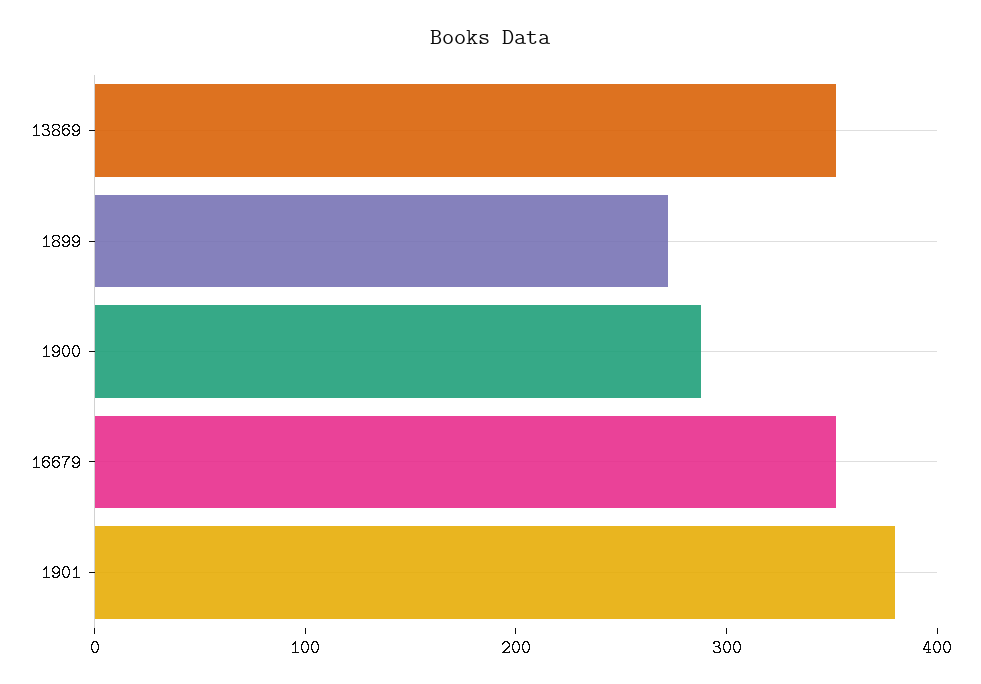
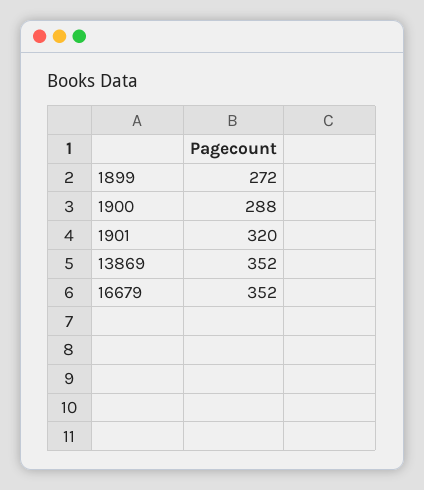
  {
    "13869": 352,
    "1899": 272,
    "1900": 288,
    "16679": 352,
-   "1901": 380
+   "1901": 320
  }

